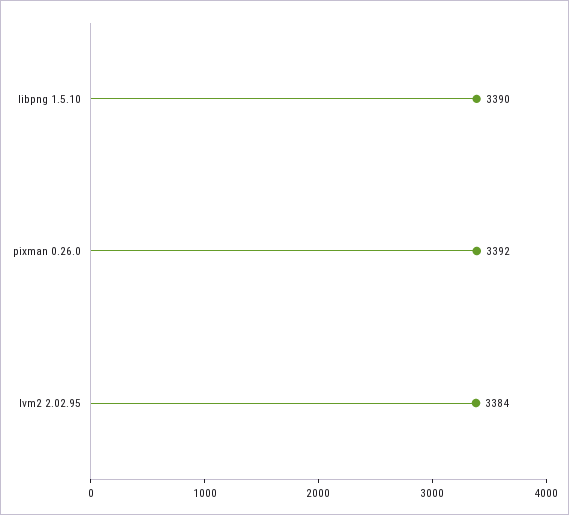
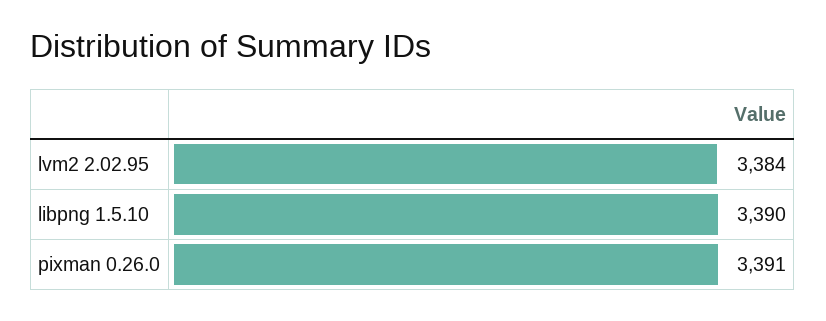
  {
    "libpng 1.5.10": 3390,
-   "pixman 0.26.0": 3392,
+   "pixman 0.26.0": 3391,
    "lvm2 2.02.95": 3384
  }

